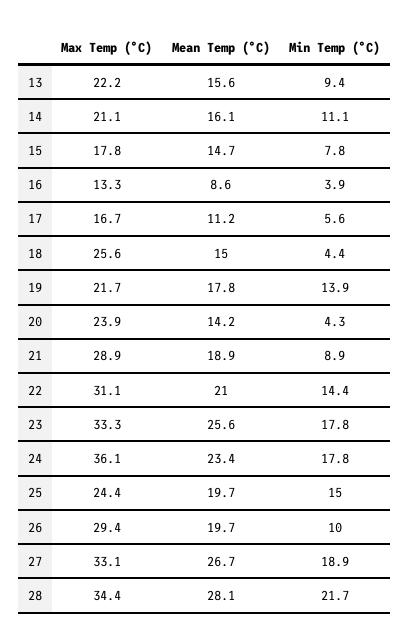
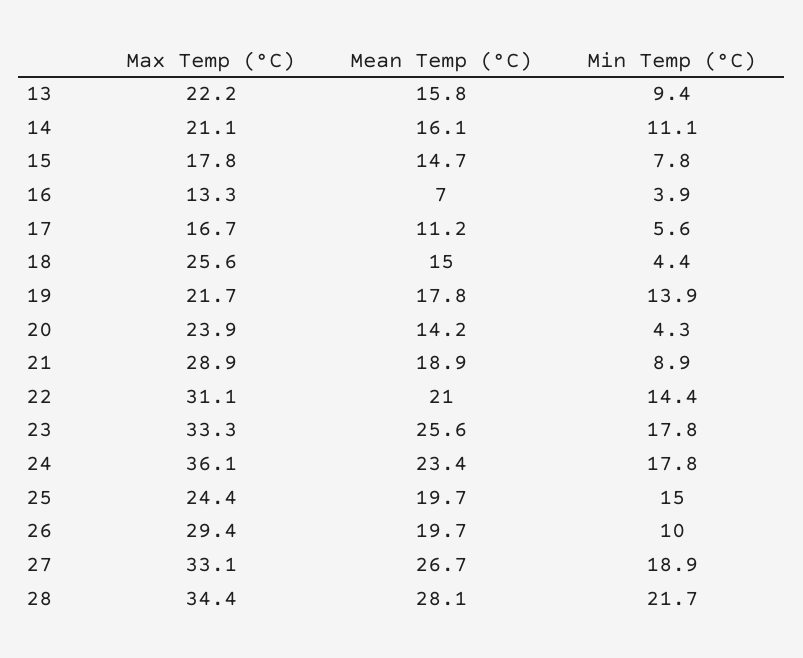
  {
    "Max Temp (°C)": {
      "13": 22.2,
      "14": 21.1,
      "15": 17.8,
      "16": 13.3,
      "17": 16.7,
      "18": 25.6,
      "19": 21.7,
      "20": 23.9,
      "21": 28.9,
      "22": 31.1,
      "23": 33.3,
      "24": 36.1,
      "25": 24.4,
      "26": 29.4,
      "27": 33.1,
      "28": 34.4
    },
    "Mean Temp (°C)": {
-     "13": 15.6,
+     "13": 15.8,
      "14": 16.1,
      "15": 14.7,
-     "16": 8.6,
+     "16": 7,
      "17": 11.2,
      "18": 15,
      "19": 17.8,
      "20": 14.2,
      "21": 18.9,
      "22": 21,
      "23": 25.6,
      "24": 23.4,
      "25": 19.7,
      "26": 19.7,
      "27": 26.7,
      "28": 28.1
    },
    "Min Temp (°C)": {
      "13": 9.4,
      "14": 11.1,
      "15": 7.8,
      "16": 3.9,
      "17": 5.6,
      "18": 4.4,
      "19": 13.9,
      "20": 4.3,
      "21": 8.9,
      "22": 14.4,
      "23": 17.8,
      "24": 17.8,
      "25": 15,
      "26": 10,
      "27": 18.9,
      "28": 21.7
    }
  }

